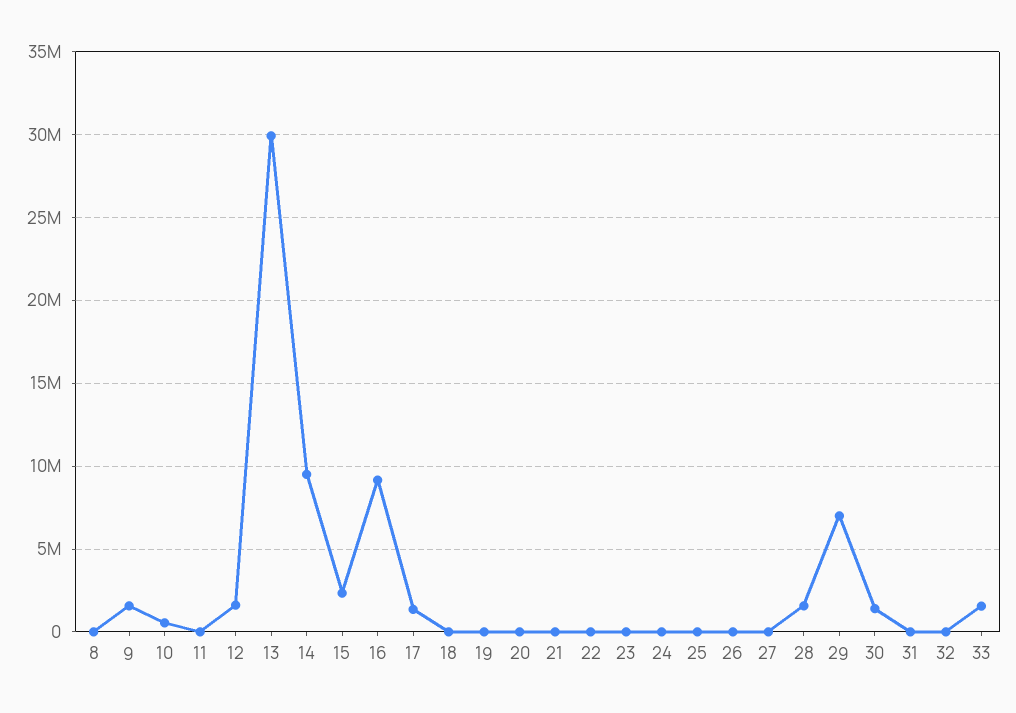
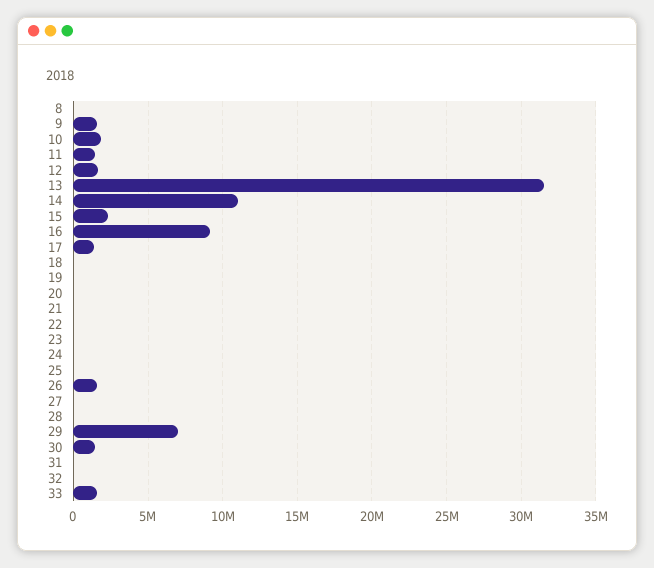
  {
    "8": 0,
    "9": 1500000,
-   "10": 500000,
+   "10": 2000000,
-   "11": 0,
+   "11": 1500000,
    "12": 1500000,
-   "13": 30000000,
+   "13": 31500000,
-   "14": 9500000,
+   "14": 11000000,
    "15": 2500000,
    "16": 9000000,
    "17": 1500000,
    "18": 0,
    "19": 0,
    "20": 0,
    "21": 0,
    "22": 0,
    "23": 0,
    "24": 0,
    "25": 0,
-   "26": 0,
+   "26": 1500000,
    "27": 0,
-   "28": 1500000,
+   "28": 0,
    "29": 7000000,
    "30": 1500000,
    "31": 0,
    "32": 0,
    "33": 1500000
  }

